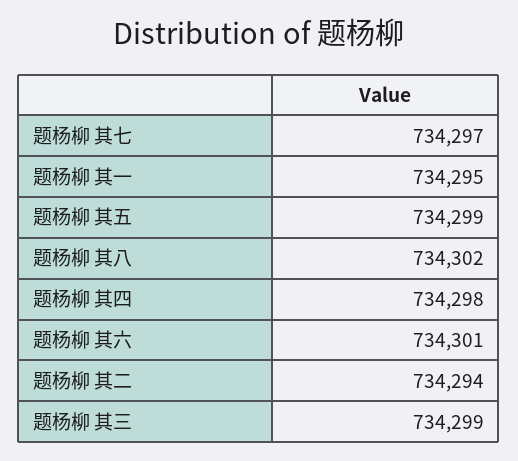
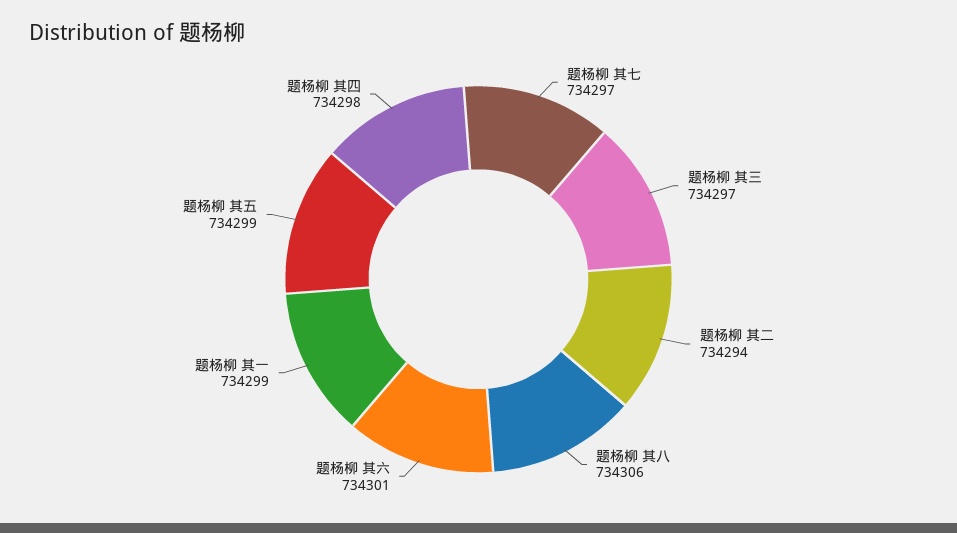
  {
    "题杨柳 其七": 734297,
-   "题杨柳 其一": 734295,
+   "题杨柳 其一": 734299,
    "题杨柳 其五": 734299,
-   "题杨柳 其八": 734302,
+   "题杨柳 其八": 734306,
    "题杨柳 其四": 734298,
    "题杨柳 其六": 734301,
    "题杨柳 其二": 734294,
-   "题杨柳 其三": 734299
+   "题杨柳 其三": 734297
  }

